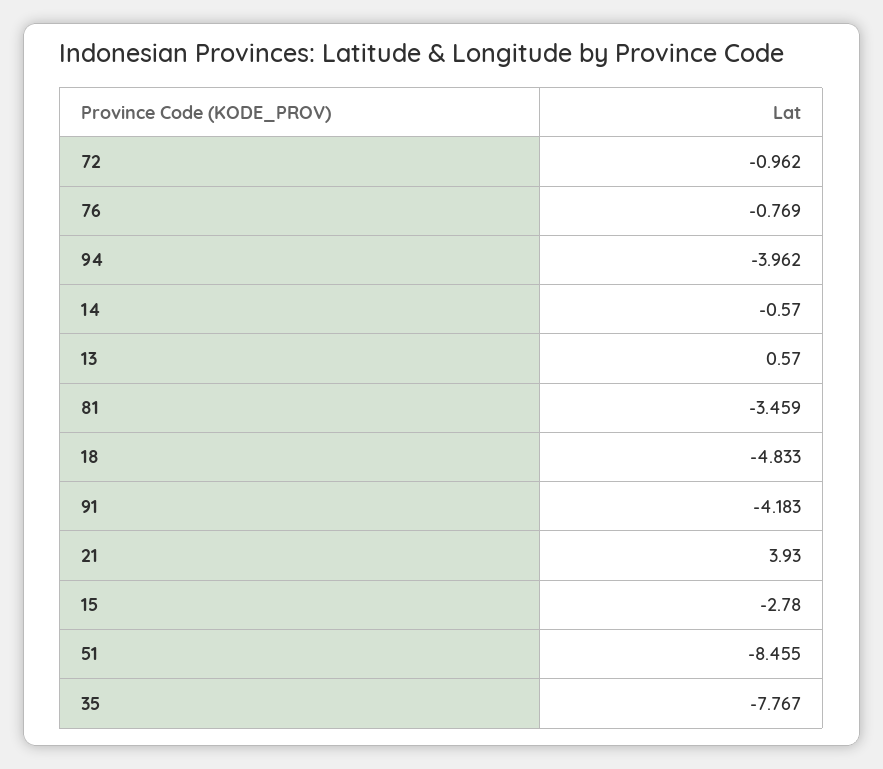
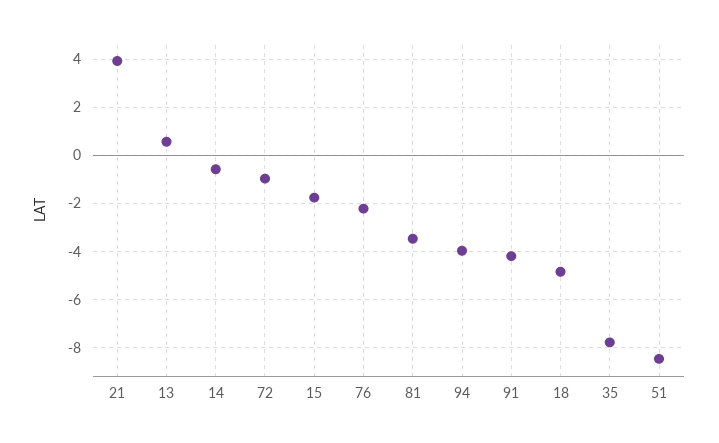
  {
    "72": -0.962,
-   "76": -0.769,
+   "76": -2.25,
    "94": -3.962,
    "14": -0.57,
    "13": 0.57,
    "81": -3.459,
    "18": -4.833,
    "91": -4.183,
    "21": 3.93,
-   "15": -2.78,
+   "15": -1.75,
    "51": -8.455,
    "35": -7.767
  }

